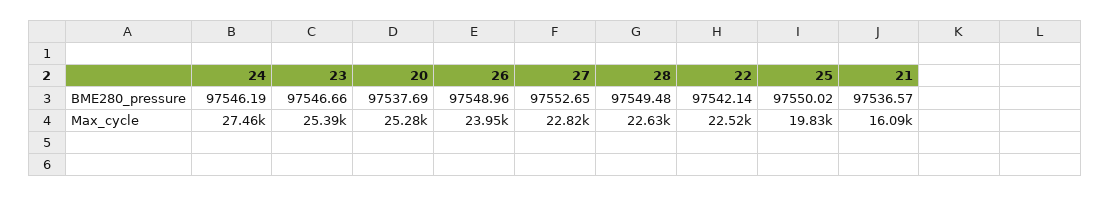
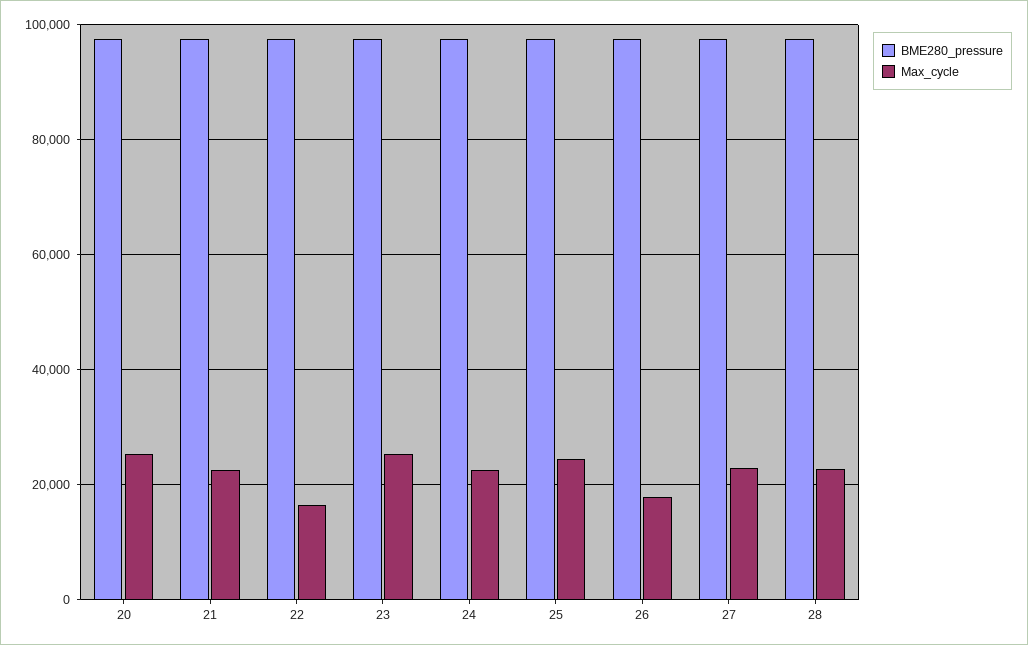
  {
    "BME280_pressure": {
      "24": 97546.19,
      "23": 97546.66,
      "20": 97537.69,
      "26": 97548.96,
      "27": 97552.65,
      "28": 97549.48,
      "22": 97542.14,
      "25": 97550.02,
      "21": 97536.57
    },
    "Max_cycle": {
-     "24": 27460,
+     "24": 22000,
      "23": 25390,
      "20": 25280,
-     "26": 23950,
+     "26": 18000,
      "27": 22820,
      "28": 22630,
-     "22": 22520,
+     "22": 16000,
-     "25": 19830,
+     "25": 24000,
-     "21": 16090
+     "21": 22000
    }
  }

